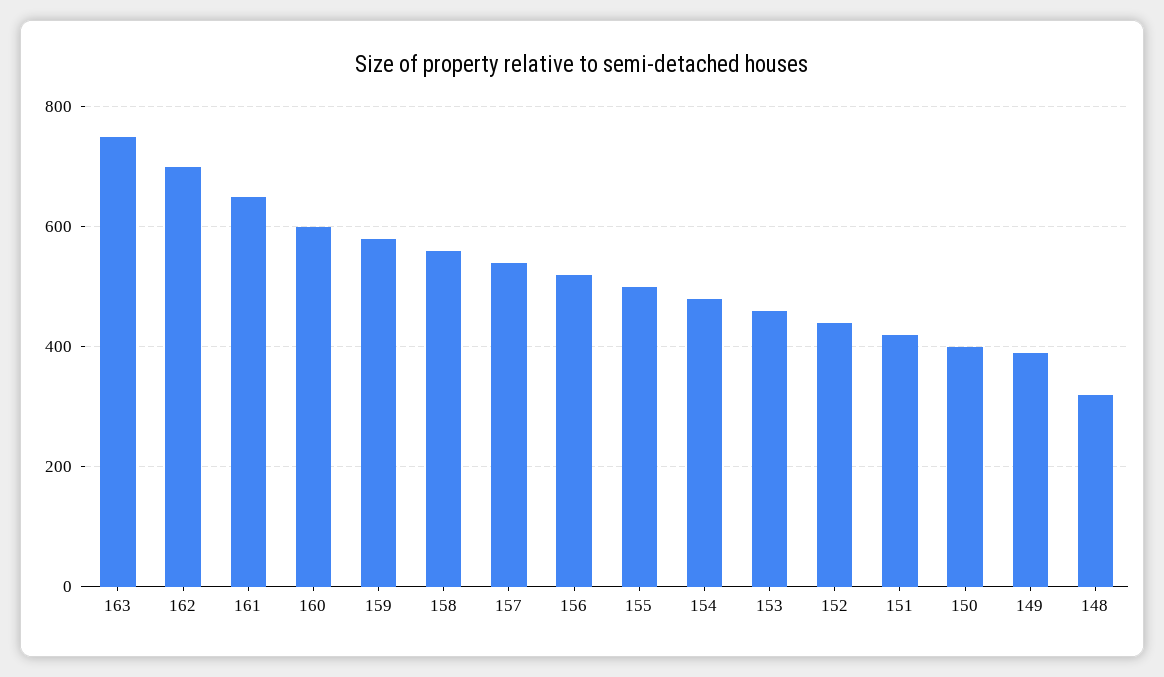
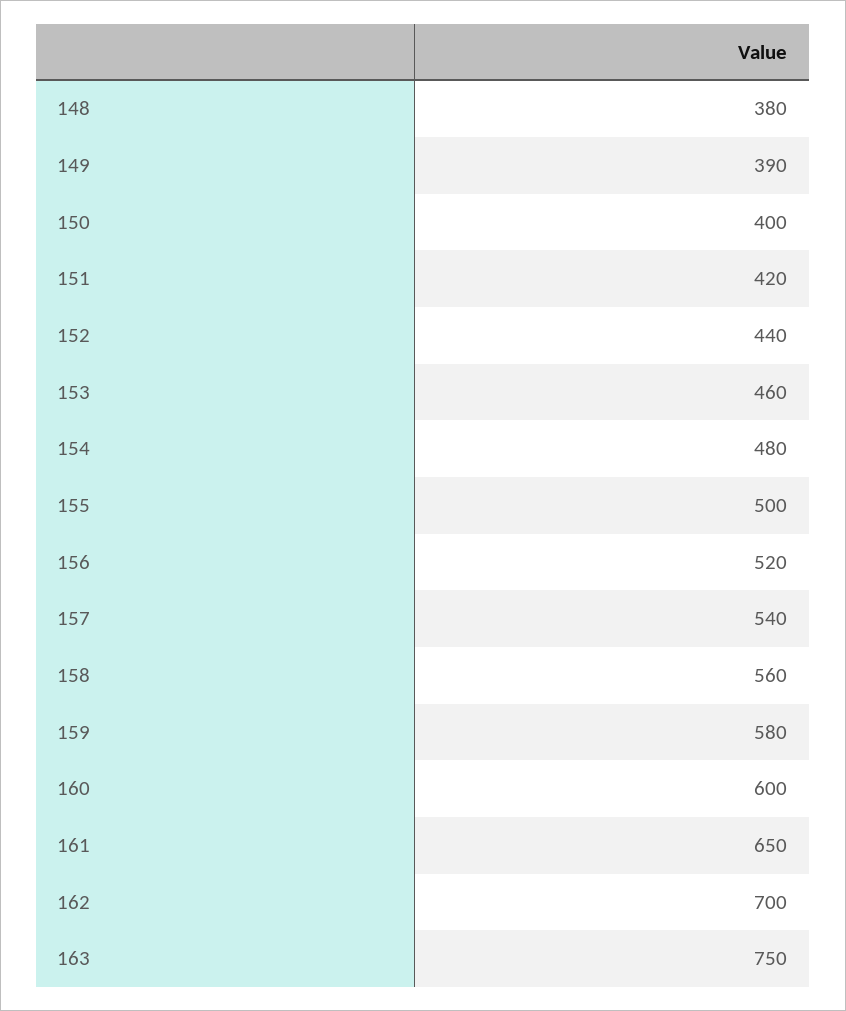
  {
    "163": 750,
    "162": 700,
    "161": 650,
    "160": 600,
    "159": 580,
    "158": 560,
    "157": 540,
    "156": 520,
    "155": 500,
    "154": 480,
    "153": 460,
    "152": 440,
    "151": 420,
    "150": 400,
    "149": 390,
-   "148": 320
+   "148": 380
  }

